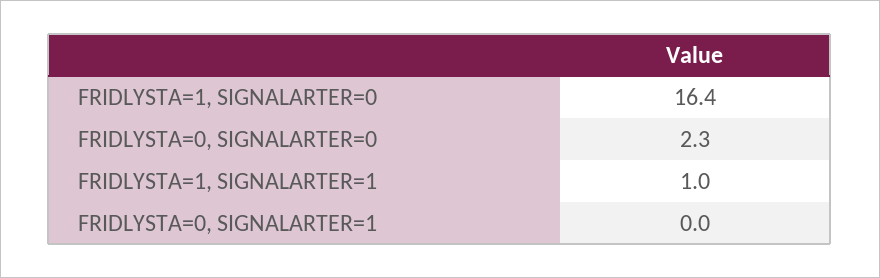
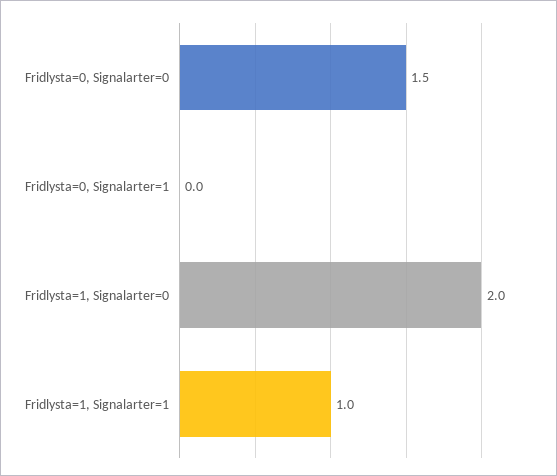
  {
-   "FRIDLYSTA=1, SIGNALARTER=0": 16.4,
+   "FRIDLYSTA=1, SIGNALARTER=0": 2,
-   "FRIDLYSTA=0, SIGNALARTER=0": 2.3,
+   "FRIDLYSTA=0, SIGNALARTER=0": 1.5,
    "FRIDLYSTA=1, SIGNALARTER=1": 1,
    "FRIDLYSTA=0, SIGNALARTER=1": 0
  }

